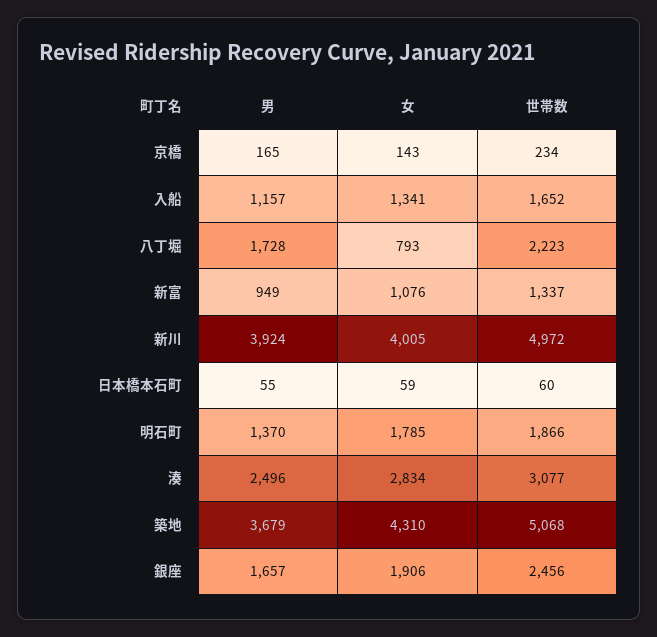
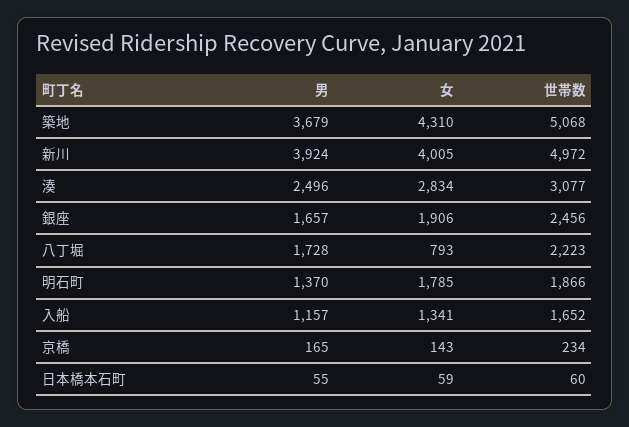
  {
    "男": {
      "京橋": 165,
      "入船": 1157,
      "八丁堀": 1728,
-     "新富": 949,
      "新川": 3924,
      "日本橋本石町": 55,
      "明石町": 1370,
      "湊": 2496,
      "築地": 3679,
      "銀座": 1657
    },
    "女": {
      "京橋": 143,
      "入船": 1341,
      "八丁堀": 793,
-     "新富": 1076,
      "新川": 4005,
      "日本橋本石町": 59,
      "明石町": 1785,
      "湊": 2834,
      "築地": 4310,
      "銀座": 1906
    },
    "世帯数": {
      "京橋": 234,
      "入船": 1652,
      "八丁堀": 2223,
-     "新富": 1337,
      "新川": 4972,
      "日本橋本石町": 60,
      "明石町": 1866,
      "湊": 3077,
      "築地": 5068,
      "銀座": 2456
    }
  }

